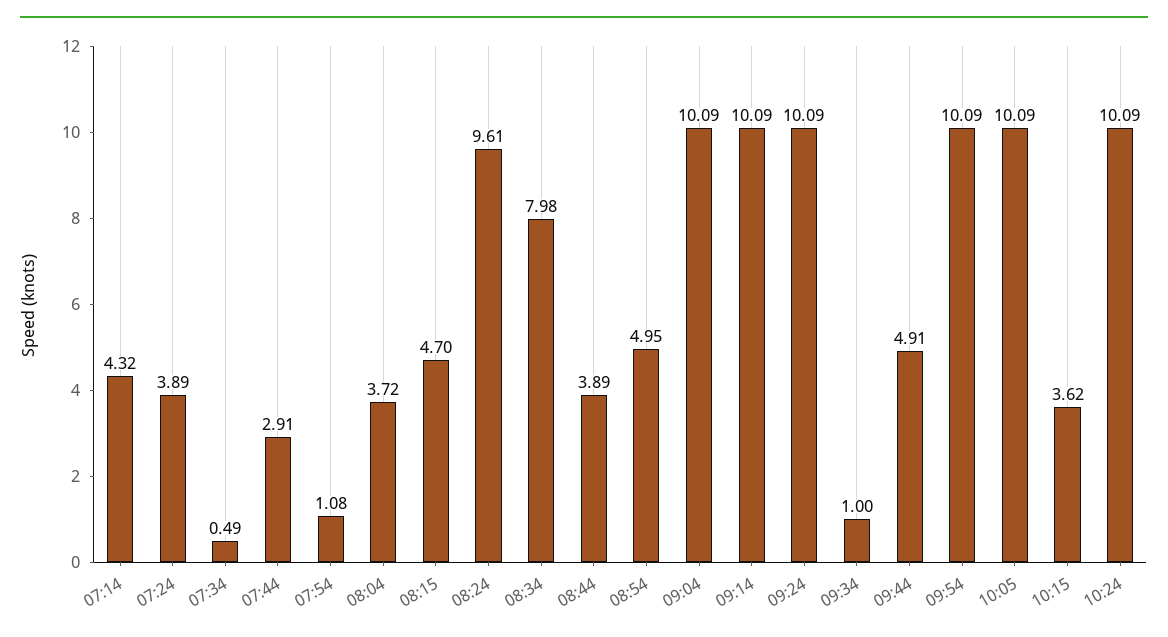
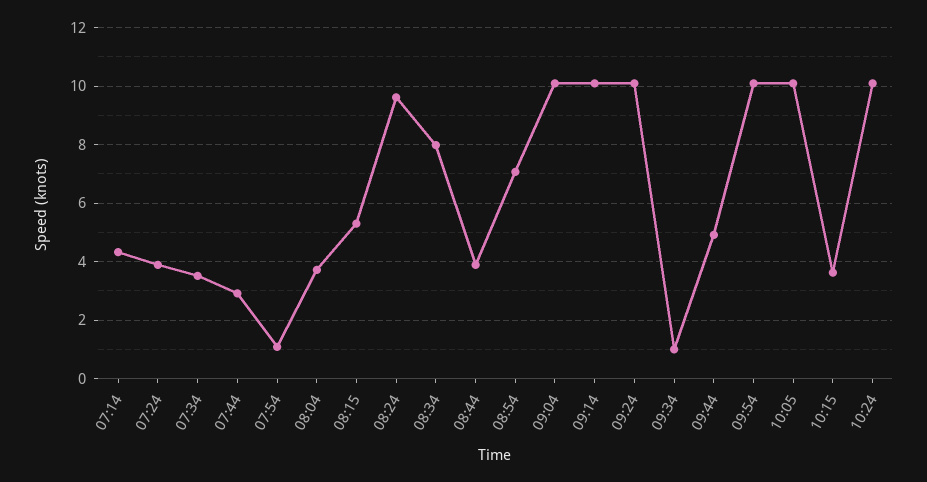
  {
    "07:14": 4.32,
    "07:24": 3.89,
-   "07:34": 0.49,
+   "07:34": 3.5,
    "07:44": 2.91,
    "07:54": 1.08,
    "08:04": 3.72,
-   "08:15": 4.7,
+   "08:15": 5.25,
    "08:24": 9.61,
    "08:34": 7.98,
    "08:44": 3.89,
-   "08:54": 4.95,
+   "08:54": 7,
    "09:04": 10.09,
    "09:14": 10.09,
    "09:24": 10.09,
    "09:34": 1,
    "09:44": 4.91,
    "09:54": 10.09,
    "10:05": 10.09,
    "10:15": 3.62,
    "10:24": 10.09
  }

